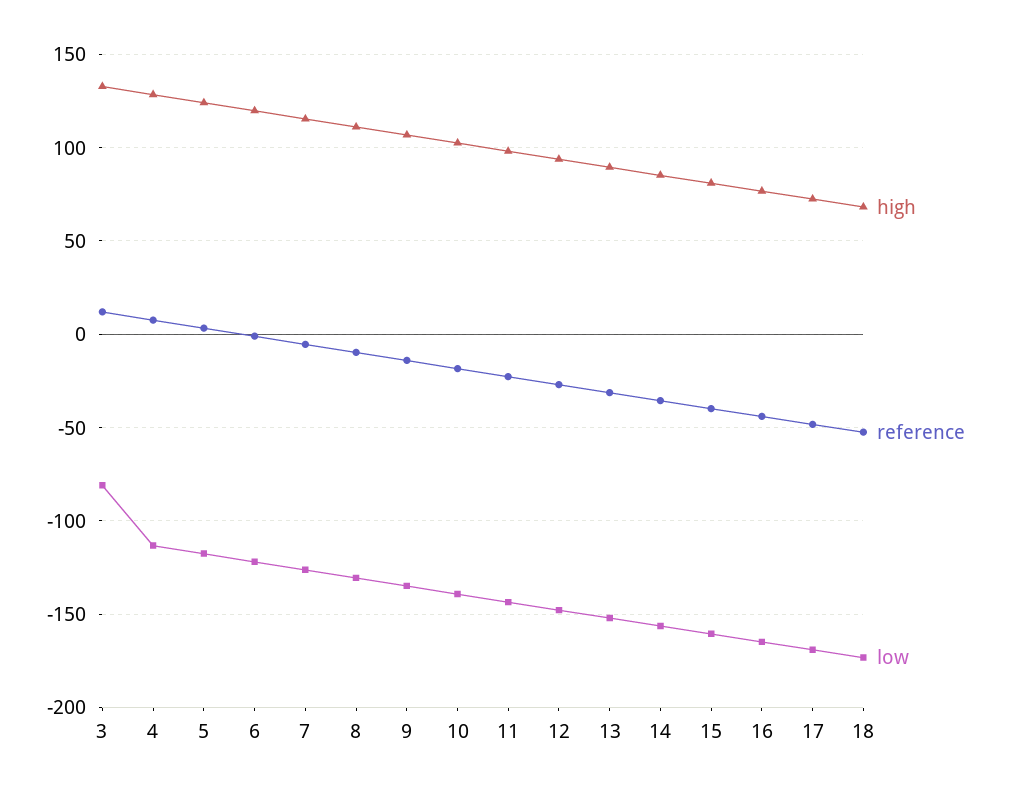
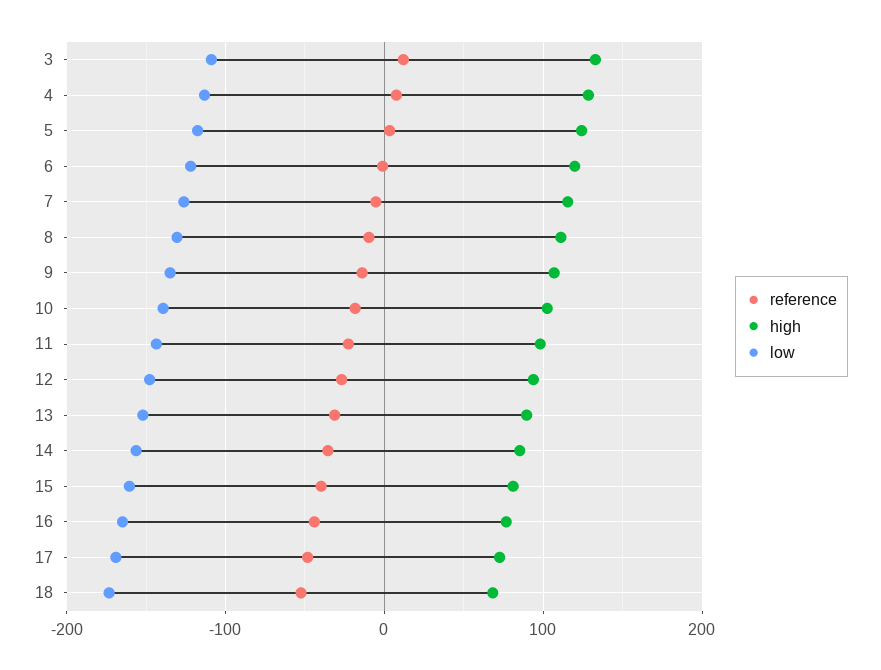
  {
    "high": {
      "3": 135,
      "4": 130,
      "5": 125,
      "6": 120,
      "7": 115,
      "8": 110,
      "9": 105,
      "10": 105,
      "11": 100,
      "12": 95,
      "13": 90,
      "14": 85,
      "15": 80,
      "16": 75,
      "17": 75,
      "18": 70
    },
    "reference": {
      "3": 10,
      "4": 10,
      "5": 5,
      "6": 0,
      "7": -5,
      "8": -10,
      "9": -15,
      "10": -20,
      "11": -25,
      "12": -25,
      "13": -30,
      "14": -35,
      "15": -40,
      "16": -45,
      "17": -50,
      "18": -50
    },
    "low": {
-     "3": -80,
+     "3": -110,
      "4": -115,
      "5": -120,
      "6": -120,
      "7": -125,
      "8": -130,
      "9": -135,
      "10": -140,
      "11": -145,
      "12": -150,
      "13": -150,
      "14": -155,
      "15": -160,
      "16": -165,
      "17": -170,
      "18": -175
    }
  }

